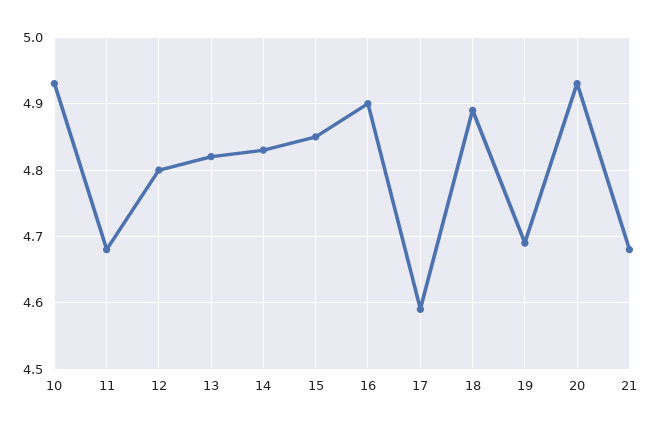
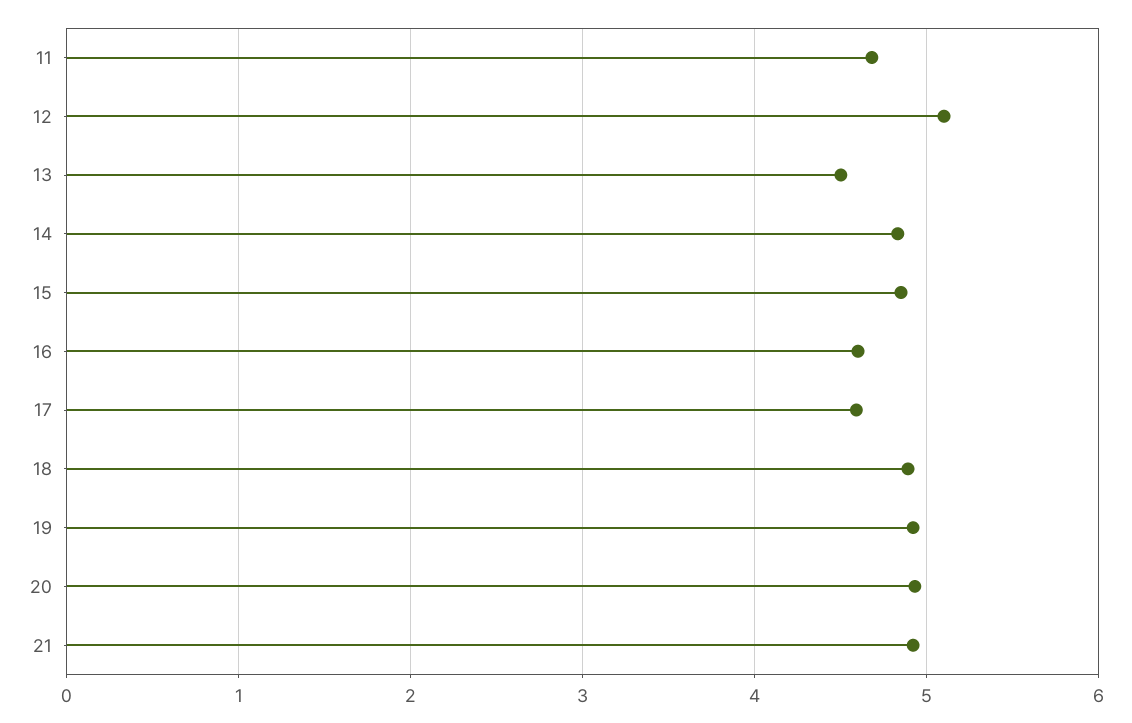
  {
-   "10": 4.93,
    "11": 4.68,
-   "12": 4.8,
+   "12": 5.1,
-   "13": 4.82,
+   "13": 4.5,
    "14": 4.83,
    "15": 4.85,
-   "16": 4.9,
+   "16": 4.6,
    "17": 4.59,
    "18": 4.89,
-   "19": 4.69,
+   "19": 4.9,
    "20": 4.93,
-   "21": 4.68
+   "21": 4.9
  }

